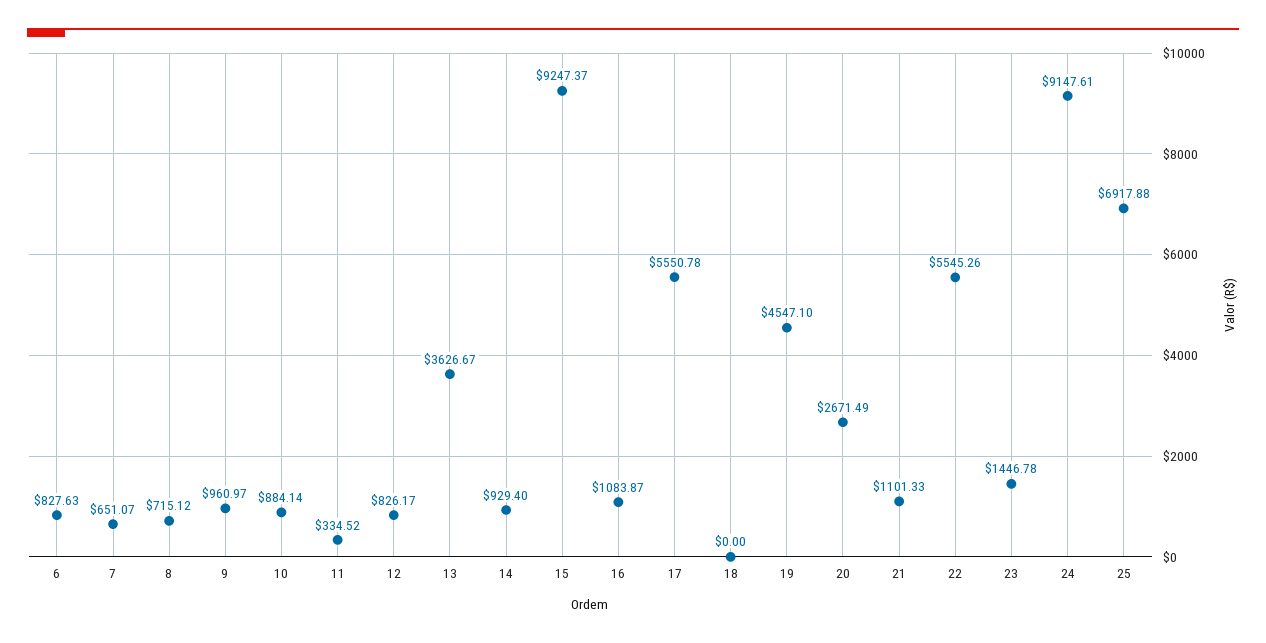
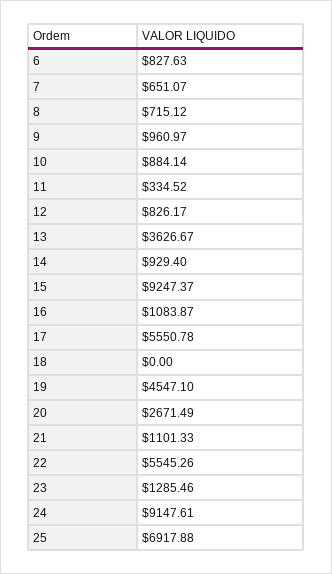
  {
    "6": 827.63,
    "7": 651.07,
    "8": 715.12,
    "9": 960.97,
    "10": 884.14,
    "11": 334.52,
    "12": 826.17,
    "13": 3626.67,
    "14": 929.4,
    "15": 9247.37,
    "16": 1083.87,
    "17": 5550.78,
    "18": 0,
    "19": 4547.1,
    "20": 2671.49,
    "21": 1101.33,
    "22": 5545.26,
-   "23": 1446.78,
+   "23": 1285.46,
    "24": 9147.61,
    "25": 6917.88
  }

